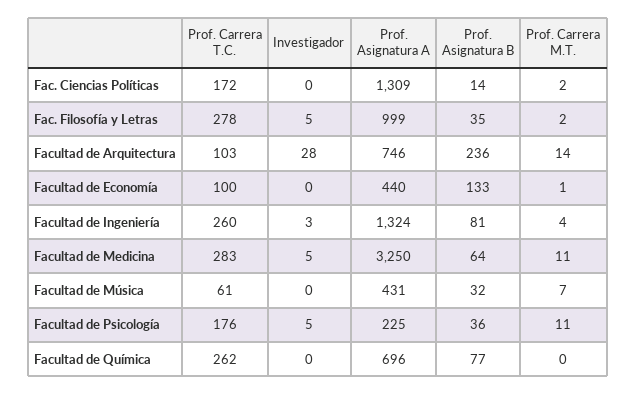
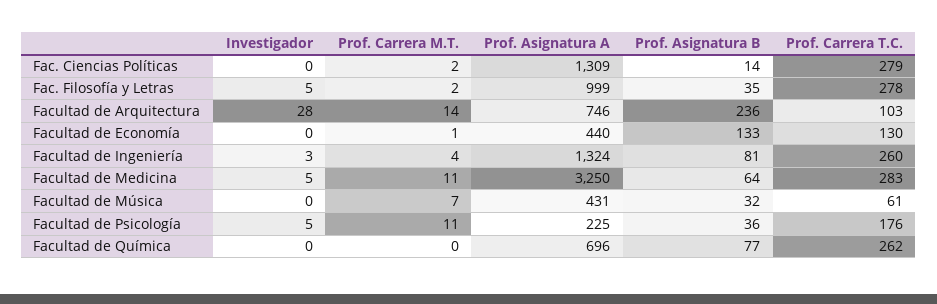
  {
    "Prof. Carrera T.C.": {
-     "Fac. Ciencias Políticas": 172,
+     "Fac. Ciencias Políticas": 279,
      "Fac. Filosofía y Letras": 278,
      "Facultad de Arquitectura": 103,
-     "Facultad de Economía": 100,
+     "Facultad de Economía": 130,
      "Facultad de Ingeniería": 260,
      "Facultad de Medicina": 283,
      "Facultad de Música": 61,
      "Facultad de Psicología": 176,
      "Facultad de Química": 262
    },
    "Investigador": {
      "Fac. Ciencias Políticas": 0,
      "Fac. Filosofía y Letras": 5,
      "Facultad de Arquitectura": 28,
      "Facultad de Economía": 0,
      "Facultad de Ingeniería": 3,
      "Facultad de Medicina": 5,
      "Facultad de Música": 0,
      "Facultad de Psicología": 5,
      "Facultad de Química": 0
    },
    "Prof. Asignatura A": {
      "Fac. Ciencias Políticas": 1309,
      "Fac. Filosofía y Letras": 999,
      "Facultad de Arquitectura": 746,
      "Facultad de Economía": 440,
      "Facultad de Ingeniería": 1324,
      "Facultad de Medicina": 3250,
      "Facultad de Música": 431,
      "Facultad de Psicología": 225,
      "Facultad de Química": 696
    },
    "Prof. Asignatura B": {
      "Fac. Ciencias Políticas": 14,
      "Fac. Filosofía y Letras": 35,
      "Facultad de Arquitectura": 236,
      "Facultad de Economía": 133,
      "Facultad de Ingeniería": 81,
      "Facultad de Medicina": 64,
      "Facultad de Música": 32,
      "Facultad de Psicología": 36,
      "Facultad de Química": 77
    },
    "Prof. Carrera M.T.": {
      "Fac. Ciencias Políticas": 2,
      "Fac. Filosofía y Letras": 2,
      "Facultad de Arquitectura": 14,
      "Facultad de Economía": 1,
      "Facultad de Ingeniería": 4,
      "Facultad de Medicina": 11,
      "Facultad de Música": 7,
      "Facultad de Psicología": 11,
      "Facultad de Química": 0
    }
  }

